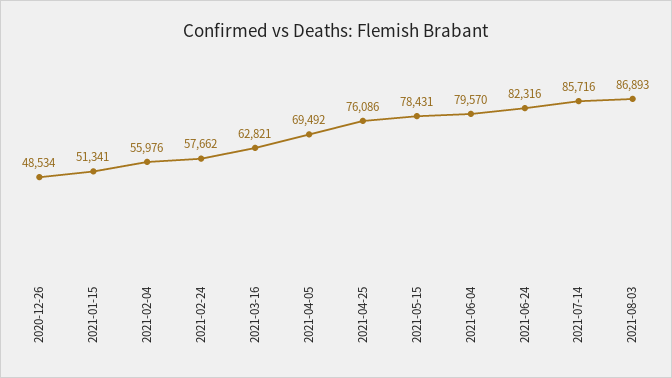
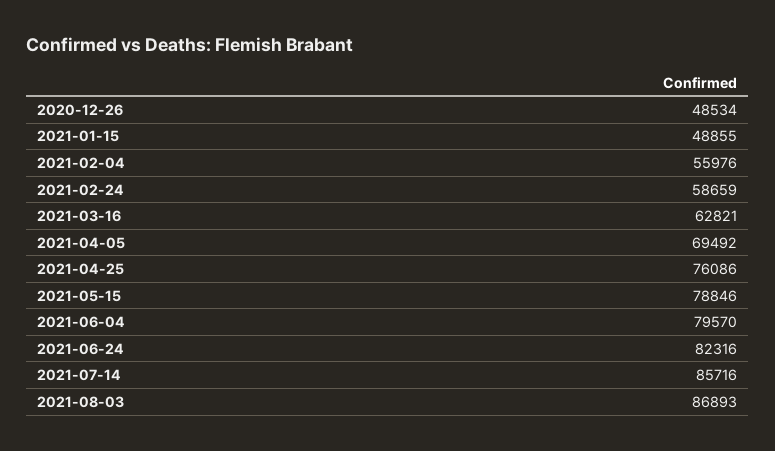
  {
    "2020-12-26": 48534,
-   "2021-01-15": 51341,
+   "2021-01-15": 48855,
    "2021-02-04": 55976,
-   "2021-02-24": 57662,
+   "2021-02-24": 58659,
    "2021-03-16": 62821,
    "2021-04-05": 69492,
    "2021-04-25": 76086,
-   "2021-05-15": 78431,
+   "2021-05-15": 78846,
    "2021-06-04": 79570,
    "2021-06-24": 82316,
    "2021-07-14": 85716,
    "2021-08-03": 86893
  }

